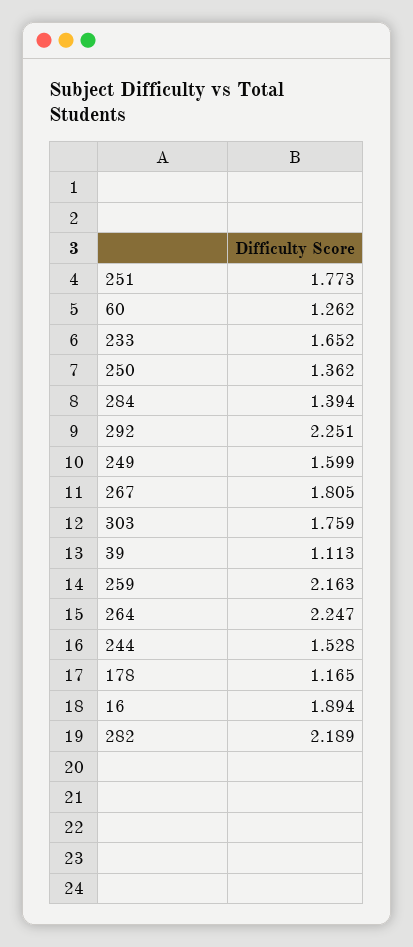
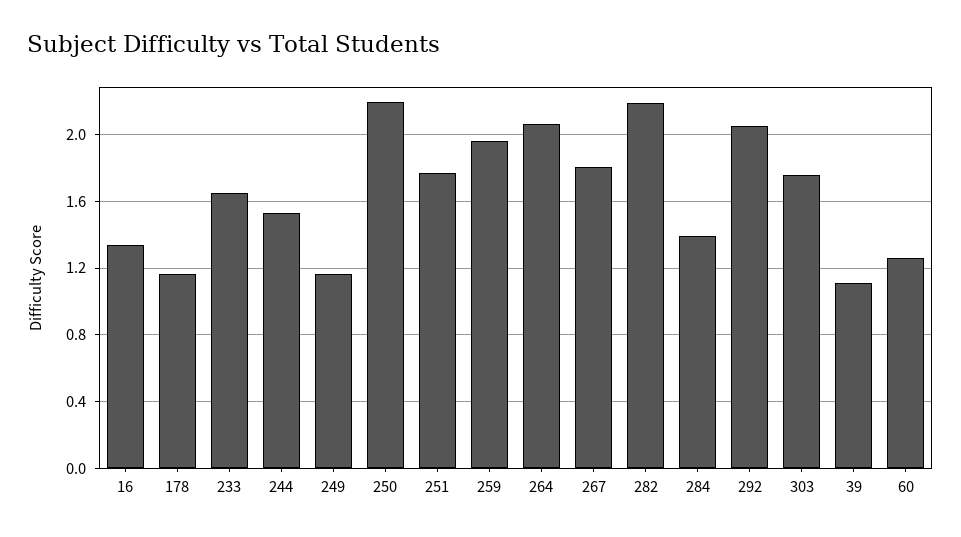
  {
    "251": 1.773,
    "60": 1.262,
    "233": 1.652,
-   "250": 1.362,
+   "250": 2.2,
    "284": 1.394,
-   "292": 2.251,
+   "292": 2.05,
-   "249": 1.599,
+   "249": 1.15,
    "267": 1.805,
    "303": 1.759,
    "39": 1.113,
-   "259": 2.163,
+   "259": 1.95,
-   "264": 2.247,
+   "264": 2.05,
    "244": 1.528,
    "178": 1.165,
-   "16": 1.894,
+   "16": 1.35,
    "282": 2.189
  }

